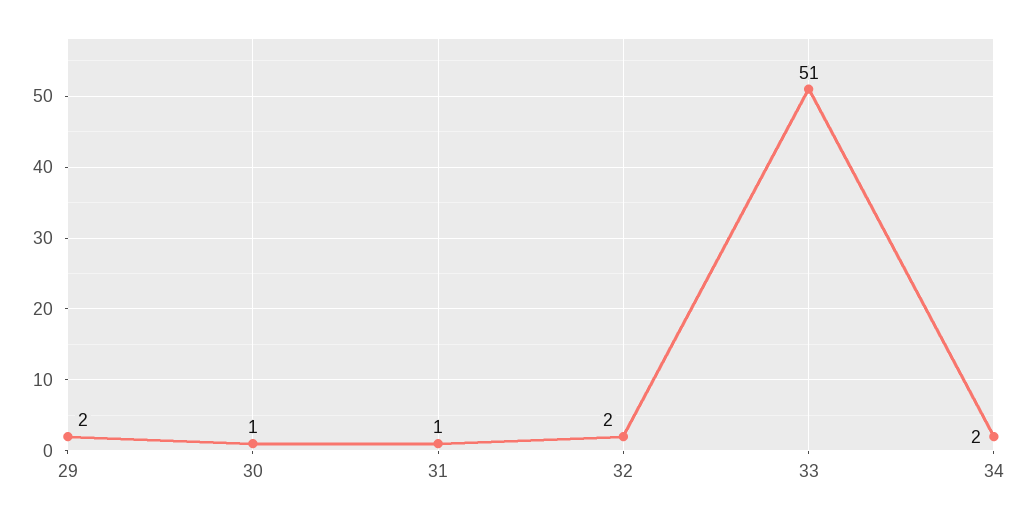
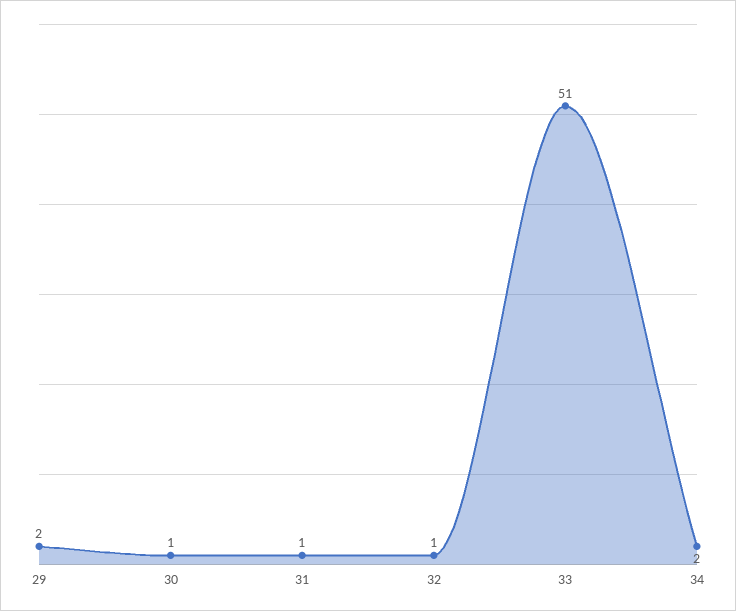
  {
    "29": 2,
    "30": 1,
    "31": 1,
-   "32": 2,
+   "32": 1,
    "33": 51,
    "34": 2
  }

